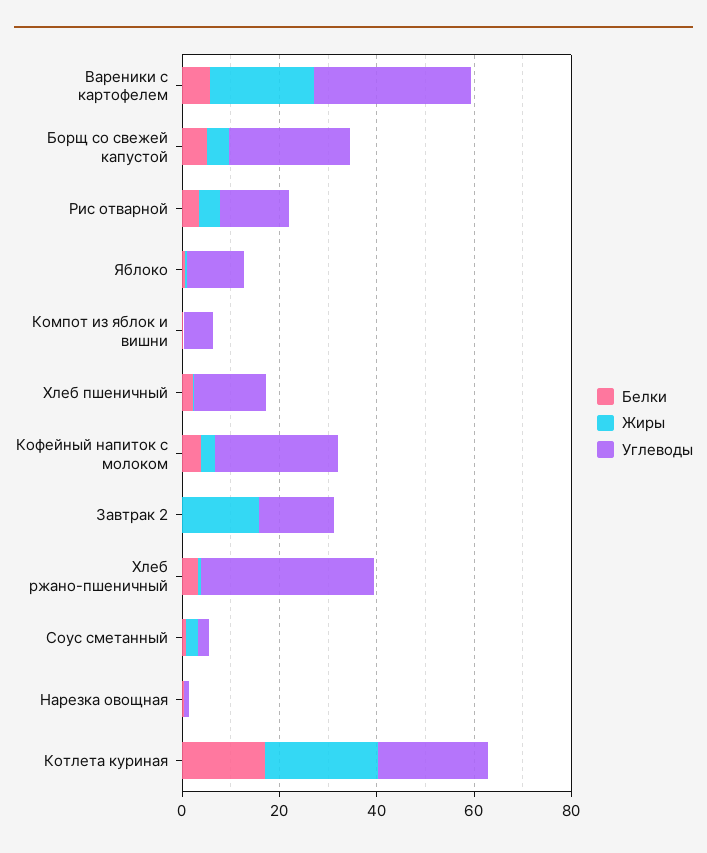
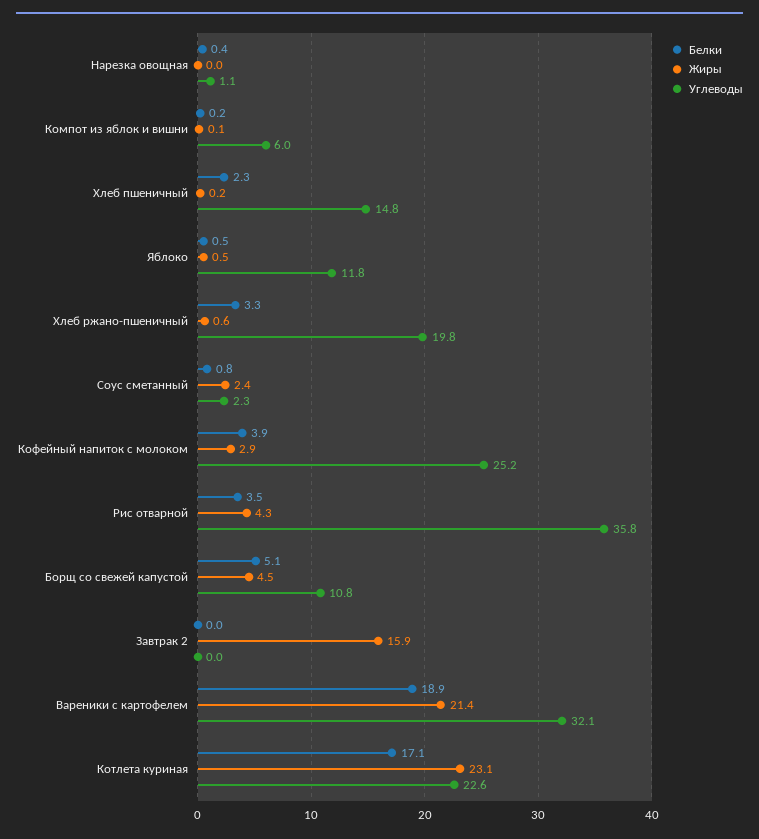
  {
    "Белки": {
-     "Вареники с картофелем": 5,
+     "Вареники с картофелем": 18.9,
      "Борщ со свежей капустой": 5.1,
      "Рис отварной": 3.5,
      "Яблоко": 0.5,
      "Компот из яблок и вишни": 0.2,
      "Хлеб пшеничный": 2.3,
      "Кофейный напиток с молоком": 3.9,
      "Завтрак 2": 0,
      "Хлеб ржано-пшеничный": 3.3,
      "Соус сметанный": 0.8,
      "Нарезка овощная": 0.4,
      "Котлета куриная": 17.1
    },
    "Жиры": {
      "Вареники с картофелем": 21.4,
      "Борщ со свежей капустой": 4.5,
      "Рис отварной": 4.3,
      "Яблоко": 0.5,
      "Компот из яблок и вишни": 0.1,
      "Хлеб пшеничный": 0.2,
      "Кофейный напиток с молоком": 2.9,
      "Завтрак 2": 15.9,
      "Хлеб ржано-пшеничный": 0.6,
      "Соус сметанный": 2.4,
      "Нарезка овощная": 0,
      "Котлета куриная": 23.1
    },
    "Углеводы": {
      "Вареники с картофелем": 32.1,
-     "Борщ со свежей капустой": 25,
+     "Борщ со свежей капустой": 10.8,
-     "Рис отварной": 15,
+     "Рис отварной": 35.8,
      "Яблоко": 11.8,
      "Компот из яблок и вишни": 6,
      "Хлеб пшеничный": 14.8,
      "Кофейный напиток с молоком": 25.2,
-     "Завтрак 2": 15,
+     "Завтрак 2": 0,
-     "Хлеб ржано-пшеничный": 35,
+     "Хлеб ржано-пшеничный": 19.8,
      "Соус сметанный": 2.3,
      "Нарезка овощная": 1.1,
      "Котлета куриная": 22.6
    }
  }

